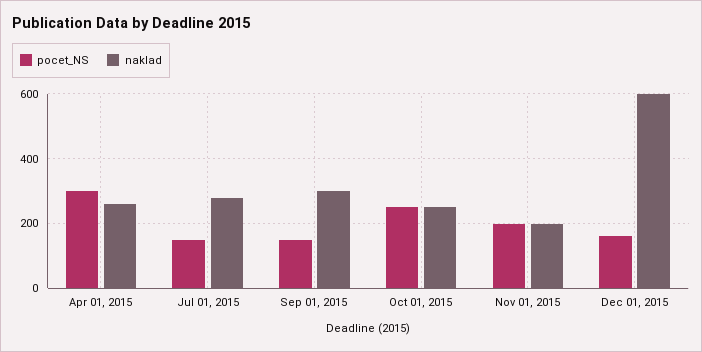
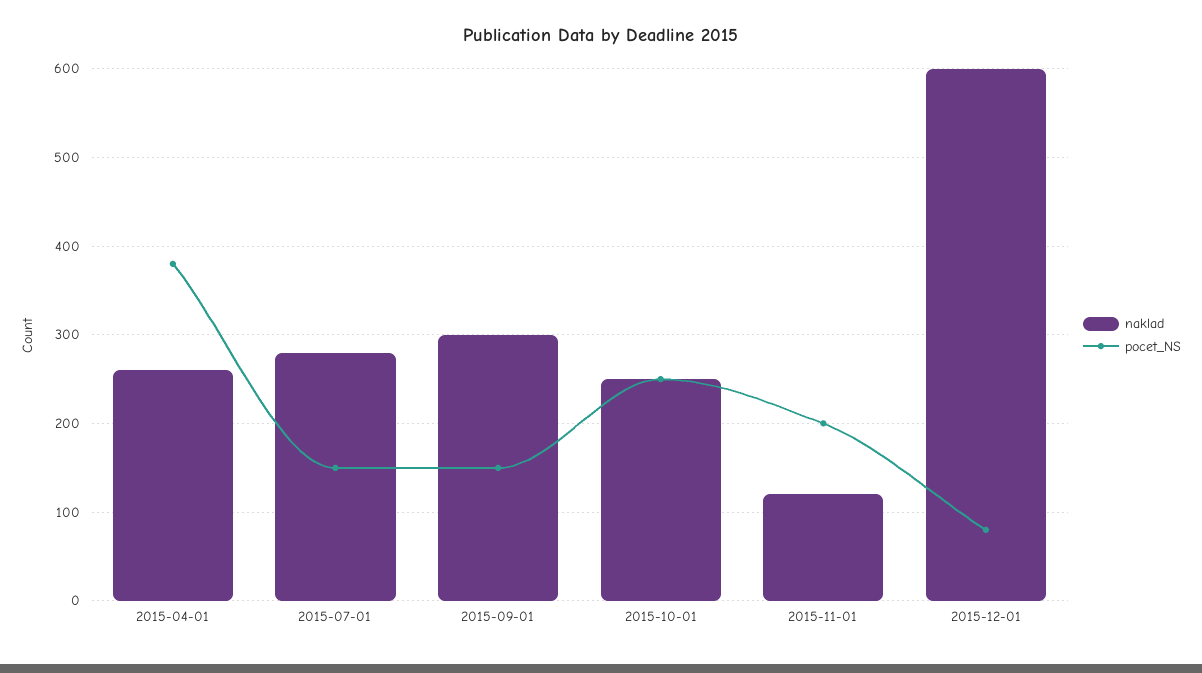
  {
    "pocet_NS": {
-     "Apr 01, 2015": 300,
+     "Apr 01, 2015": 380,
      "Jul 01, 2015": 150,
      "Sep 01, 2015": 150,
      "Oct 01, 2015": 250,
      "Nov 01, 2015": 200,
-     "Dec 01, 2015": 160
+     "Dec 01, 2015": 80
    },
    "naklad": {
      "Apr 01, 2015": 260,
      "Jul 01, 2015": 280,
      "Sep 01, 2015": 300,
      "Oct 01, 2015": 250,
-     "Nov 01, 2015": 200,
+     "Nov 01, 2015": 120,
      "Dec 01, 2015": 600
    }
  }

